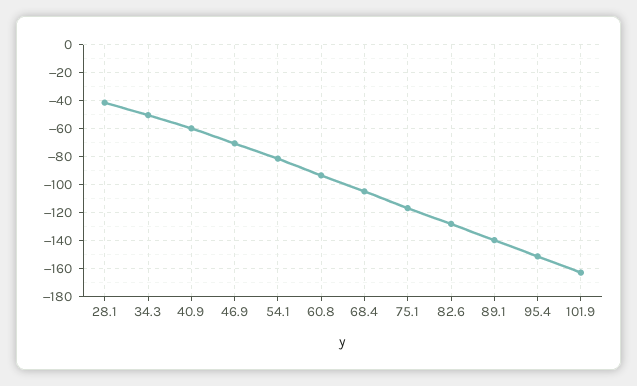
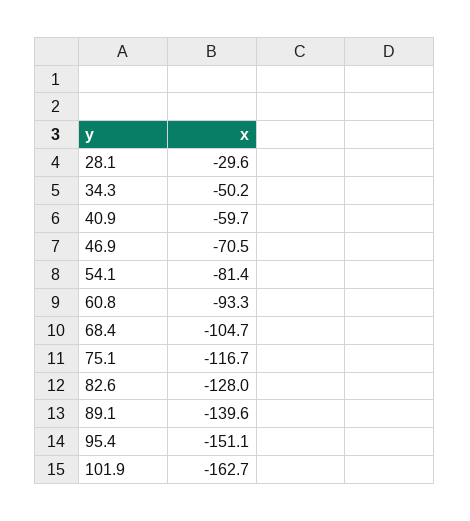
  {
-   "28.1": -40,
+   "28.1": -29.6,
    "34.3": -50.2,
    "40.9": -59.7,
    "46.9": -70.5,
    "54.1": -81.4,
    "60.8": -93.3,
    "68.4": -104.7,
    "75.1": -116.7,
    "82.6": -128,
    "89.1": -139.6,
    "95.4": -151.1,
    "101.9": -162.7
  }

